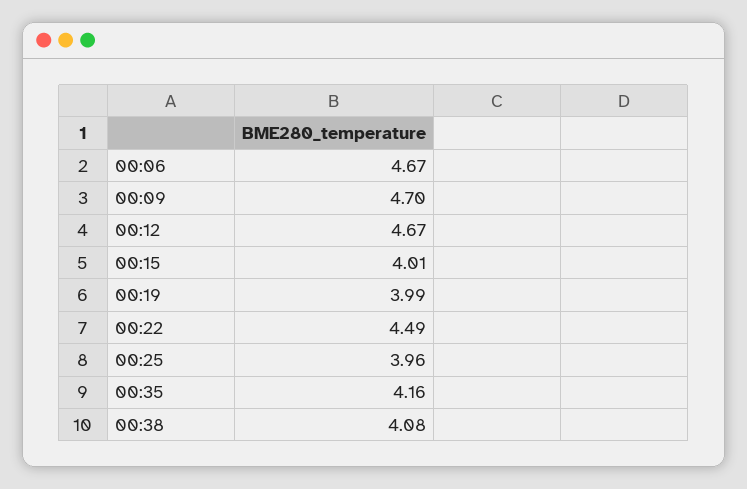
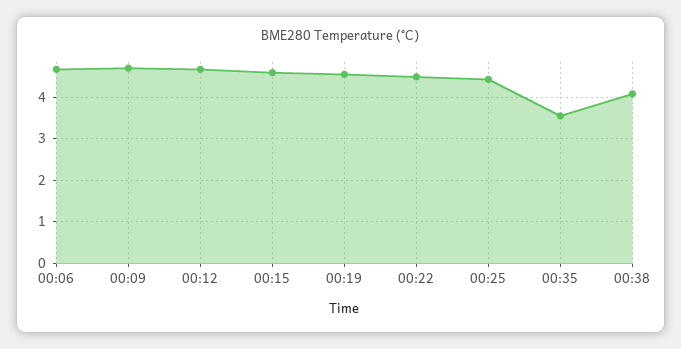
  {
    "00:06": 4.67,
    "00:09": 4.7,
    "00:12": 4.67,
-   "00:15": 4.01,
+   "00:15": 4.6,
-   "00:19": 3.99,
+   "00:19": 4.6,
    "00:22": 4.49,
-   "00:25": 3.96,
+   "00:25": 4.4,
-   "00:35": 4.16,
+   "00:35": 3.6,
    "00:38": 4.08
  }

